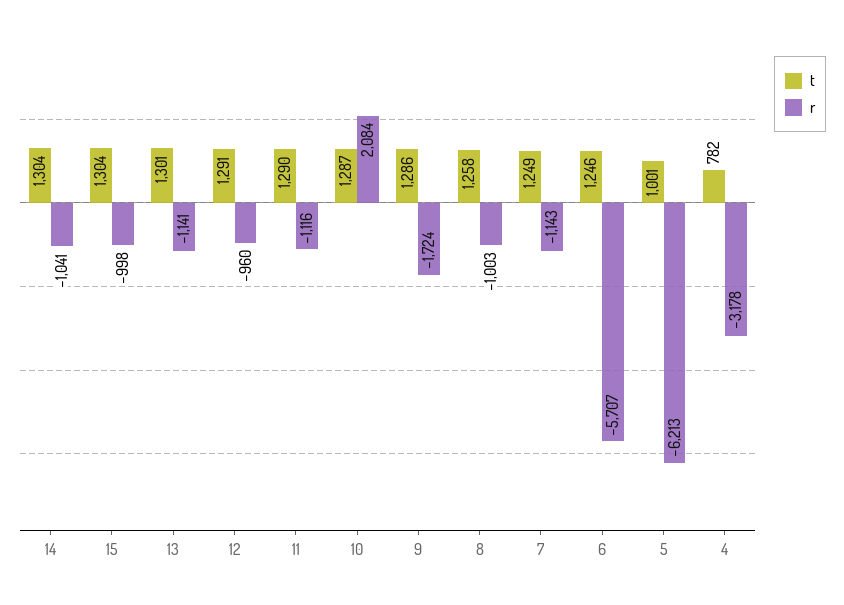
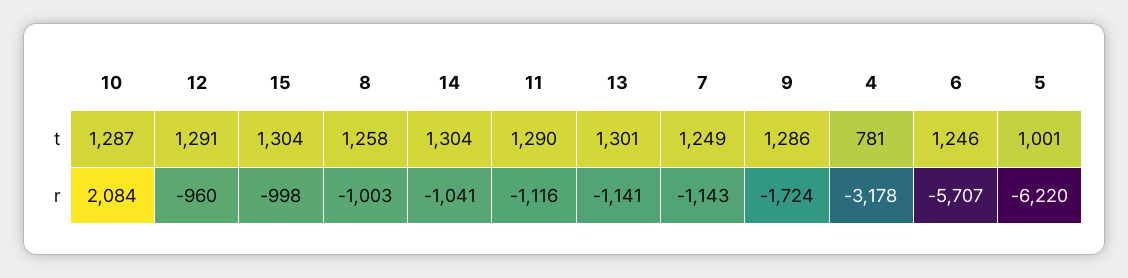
  {
    "t": {
      "14": 1304,
      "15": 1304,
      "13": 1301,
      "12": 1291,
      "11": 1290,
      "10": 1287,
      "9": 1286,
      "8": 1258,
      "7": 1249,
      "6": 1246,
      "5": 1001,
-     "4": 782
+     "4": 781
    },
    "r": {
      "14": -1041,
      "15": -998,
      "13": -1141,
      "12": -960,
      "11": -1116,
      "10": 2084,
      "9": -1724,
      "8": -1003,
      "7": -1143,
      "6": -5707,
-     "5": -6213,
+     "5": -6220,
      "4": -3178
    }
  }

